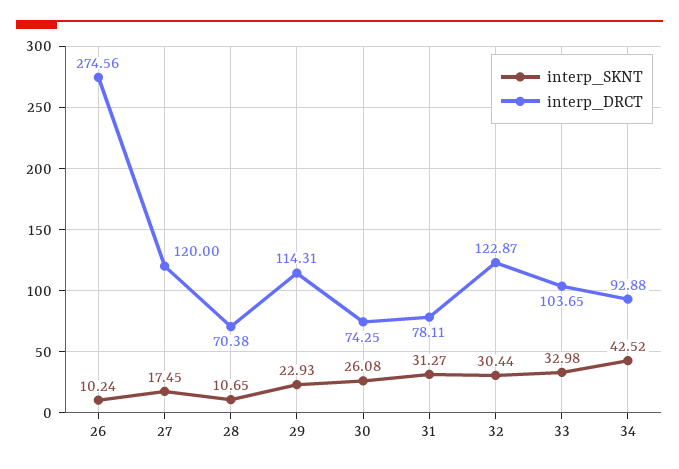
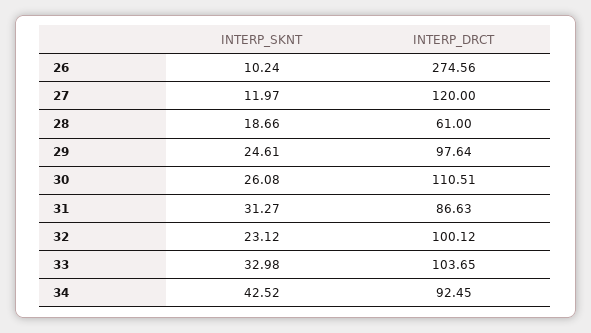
  {
    "interp_SKNT": {
      "26": 10.24,
-     "27": 17.45,
+     "27": 11.97,
-     "28": 10.65,
+     "28": 18.66,
-     "29": 22.93,
+     "29": 24.61,
      "30": 26.08,
      "31": 31.27,
-     "32": 30.44,
+     "32": 23.12,
      "33": 32.98,
      "34": 42.52
    },
    "interp_DRCT": {
      "26": 274.56,
      "27": 120,
-     "28": 70.38,
+     "28": 61,
-     "29": 114.31,
+     "29": 97.64,
-     "30": 74.25,
+     "30": 110.51,
-     "31": 78.11,
+     "31": 86.63,
-     "32": 122.87,
+     "32": 100.12,
      "33": 103.65,
-     "34": 92.88
+     "34": 92.45
    }
  }

